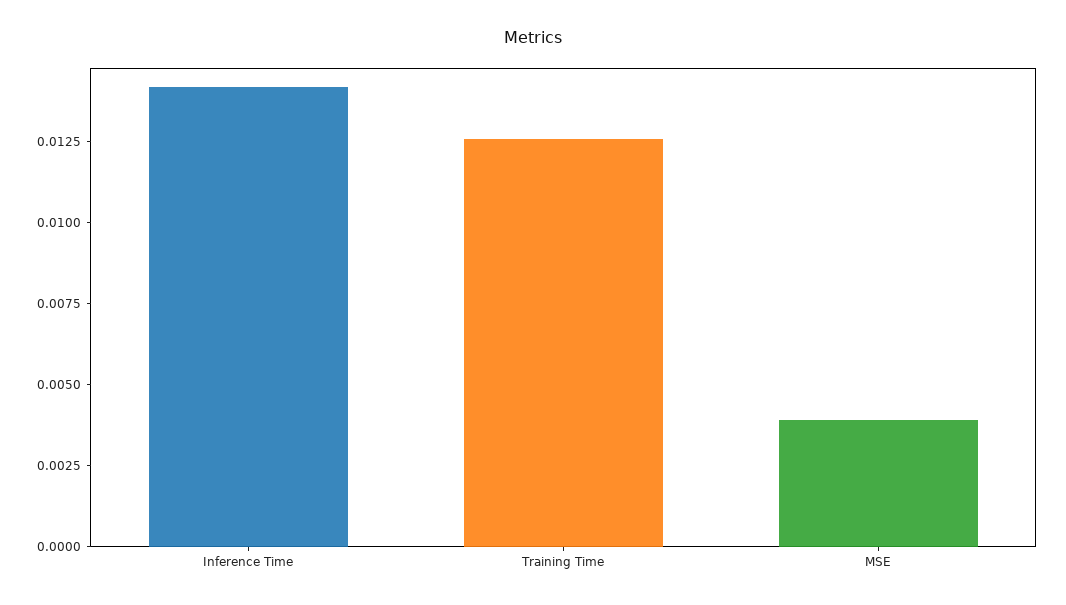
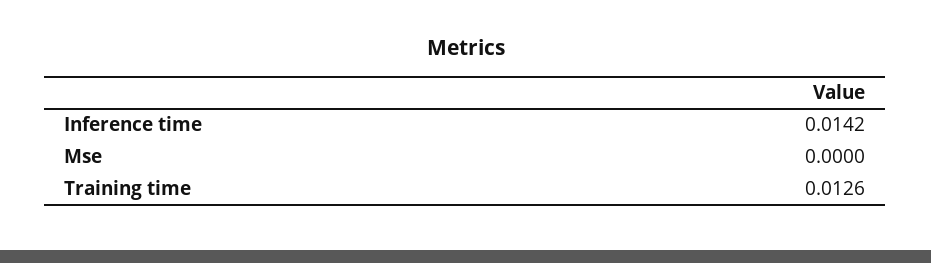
  {
    "Inference Time": 0.0142,
    "Training Time": 0.0126,
-   "MSE": 0.004
+   "MSE": 0
  }

